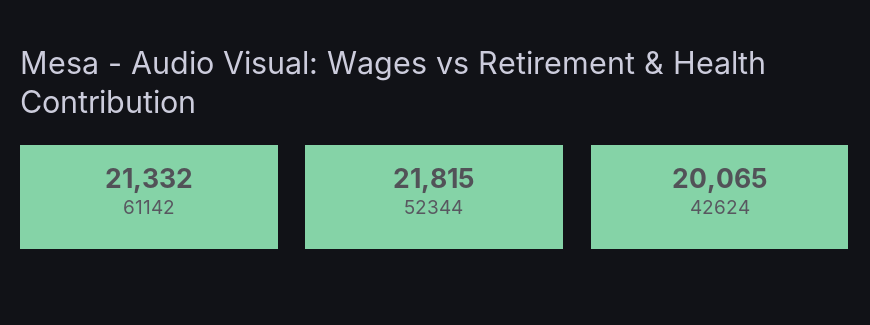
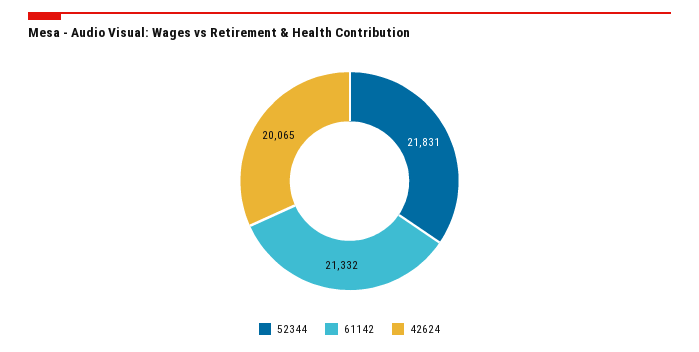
  {
    "61142": 21332,
-   "52344": 21815,
+   "52344": 21831,
    "42624": 20065
  }

